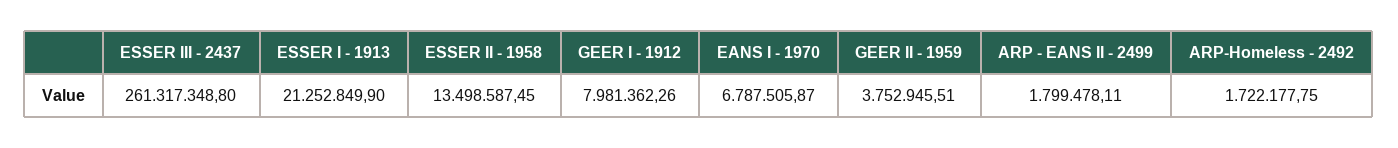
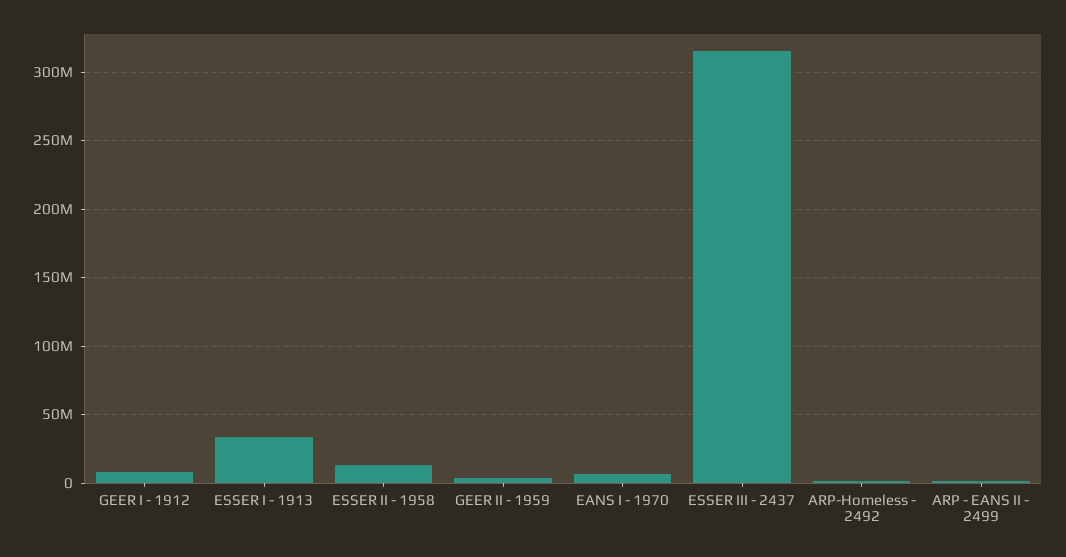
  {
-   "ESSER III - 2437": 261317348.8,
+   "ESSER III - 2437": 315000000,
-   "ESSER I - 1913": 21252849.9,
+   "ESSER I - 1913": 35000000,
    "ESSER II - 1958": 13498587.45,
    "GEER I - 1912": 7981362.26,
    "EANS I - 1970": 6787505.87,
    "GEER II - 1959": 3752945.51,
    "ARP - EANS II - 2499": 1799478.11,
    "ARP-Homeless - 2492": 1722177.75
  }

